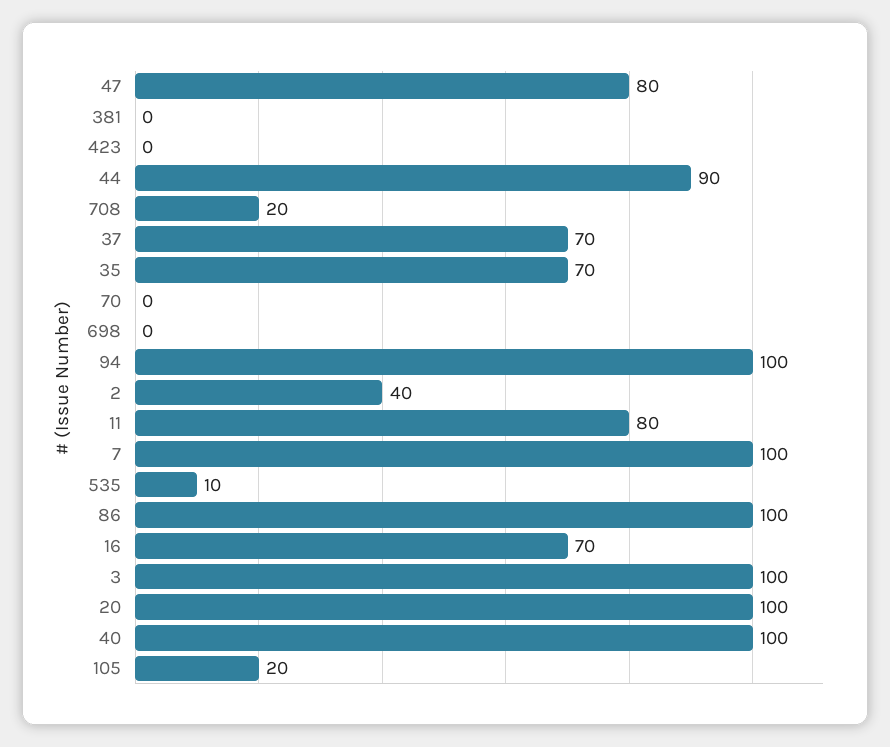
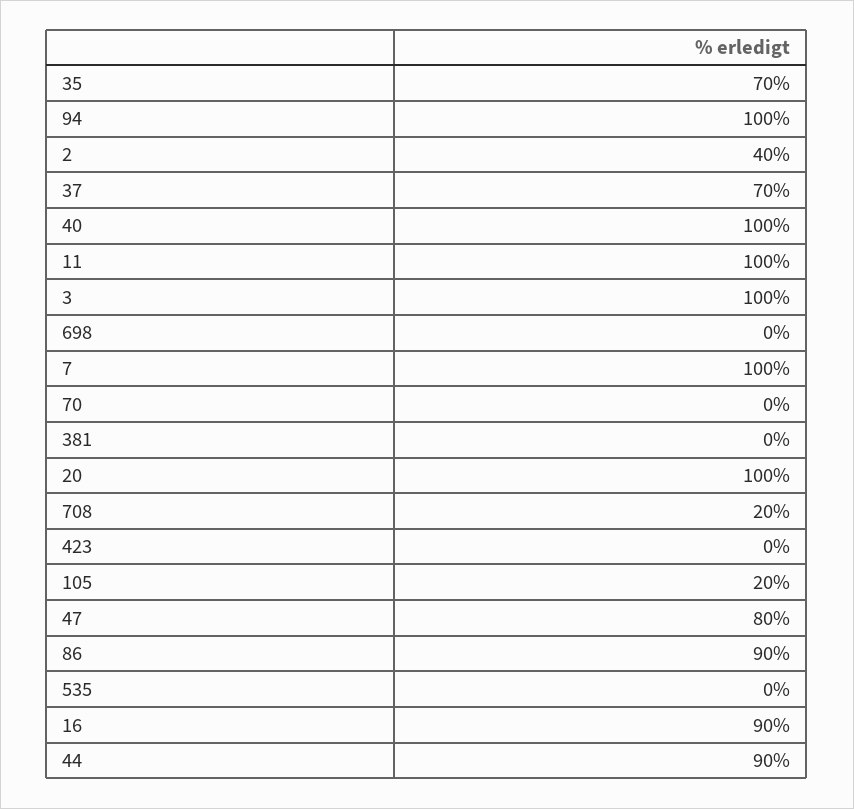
  {
    "47": 80,
    "381": 0,
    "423": 0,
    "44": 90,
    "708": 20,
    "37": 70,
    "35": 70,
    "70": 0,
    "698": 0,
    "94": 100,
    "2": 40,
-   "11": 80,
+   "11": 100,
    "7": 100,
-   "535": 10,
+   "535": 0,
-   "86": 100,
+   "86": 90,
-   "16": 70,
+   "16": 90,
    "3": 100,
    "20": 100,
    "40": 100,
    "105": 20
  }

